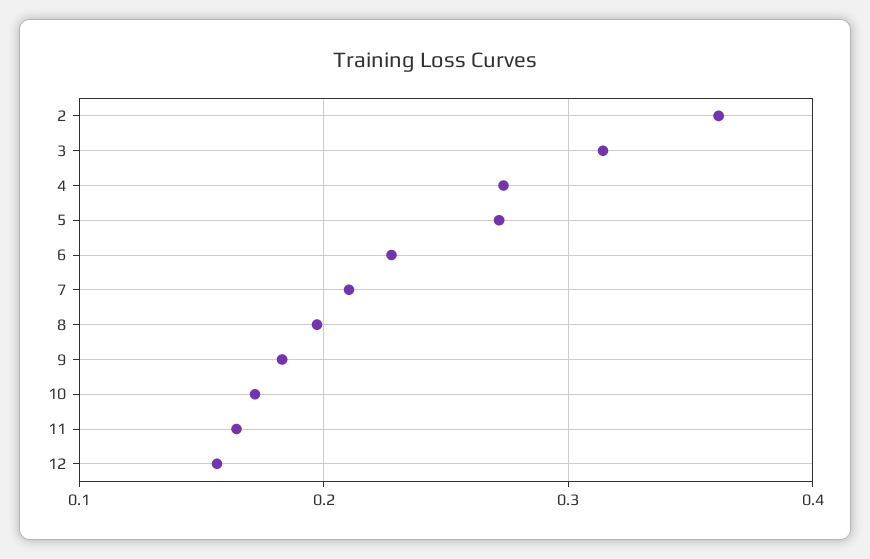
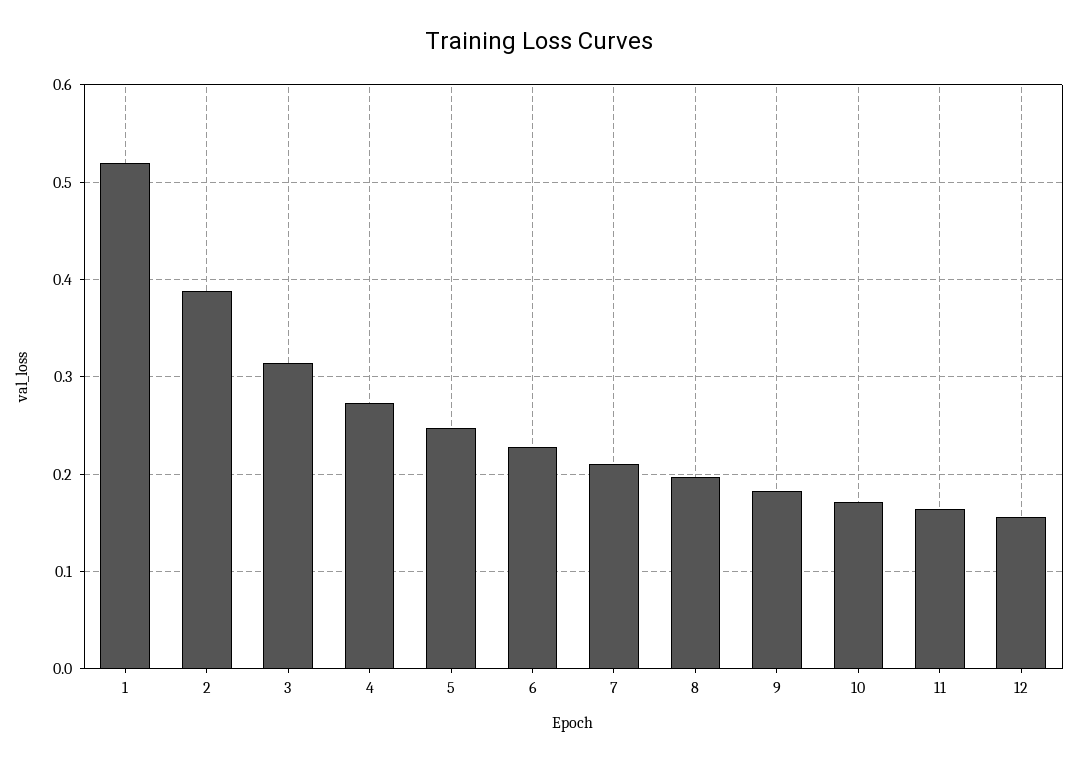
  {
-   "2": 0.36,
+   "2": 0.39,
    "3": 0.31,
    "4": 0.27,
-   "5": 0.27,
+   "5": 0.25,
    "6": 0.23,
    "7": 0.21,
    "8": 0.2,
    "9": 0.18,
    "10": 0.17,
    "11": 0.16,
-   "12": 0.16
+   "12": 0.16,
+   "1": 0.52
  }

